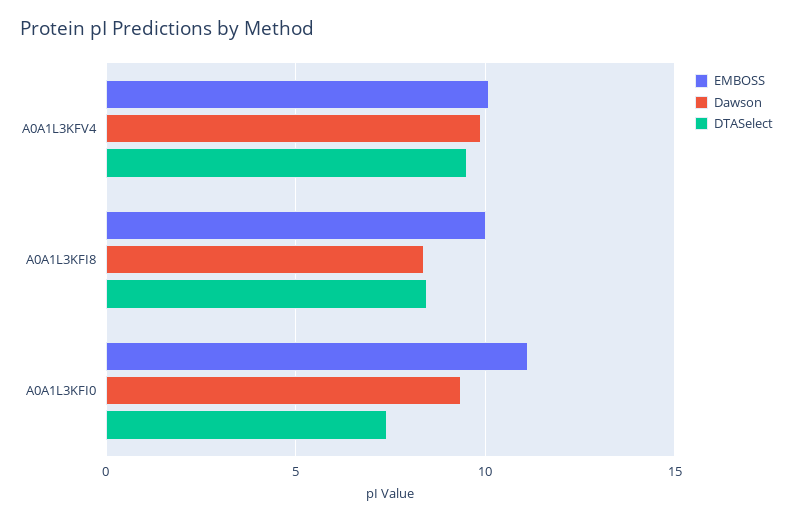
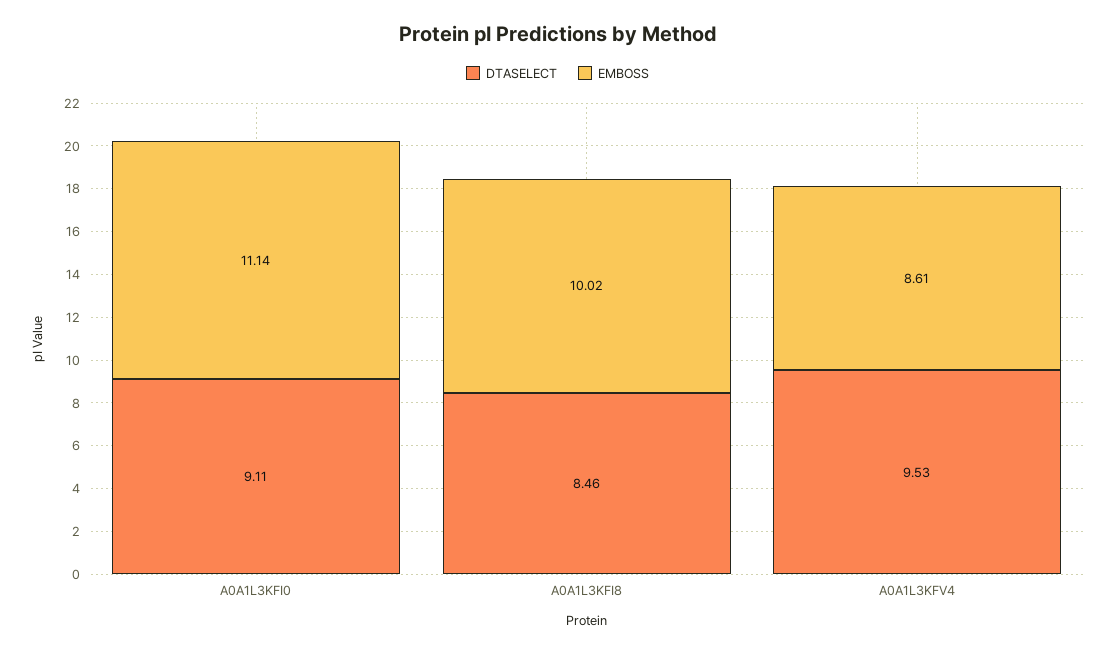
  {
    "EMBOSS": {
-     "A0A1L3KFV4": 10,
+     "A0A1L3KFV4": 8.61,
      "A0A1L3KFI8": 10.02,
      "A0A1L3KFI0": 11.14
    },
-   "Dawson": {
-     "A0A1L3KFV4": 10,
-     "A0A1L3KFI8": 8.5,
-     "A0A1L3KFI0": 9.5
-   },
    "DTASelect": {
      "A0A1L3KFV4": 9.53,
      "A0A1L3KFI8": 8.46,
-     "A0A1L3KFI0": 7.5
+     "A0A1L3KFI0": 9.11
    }
  }

